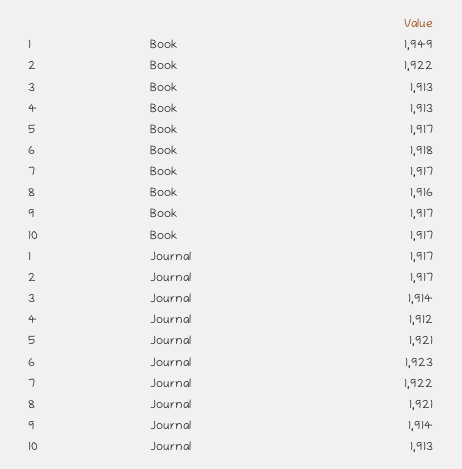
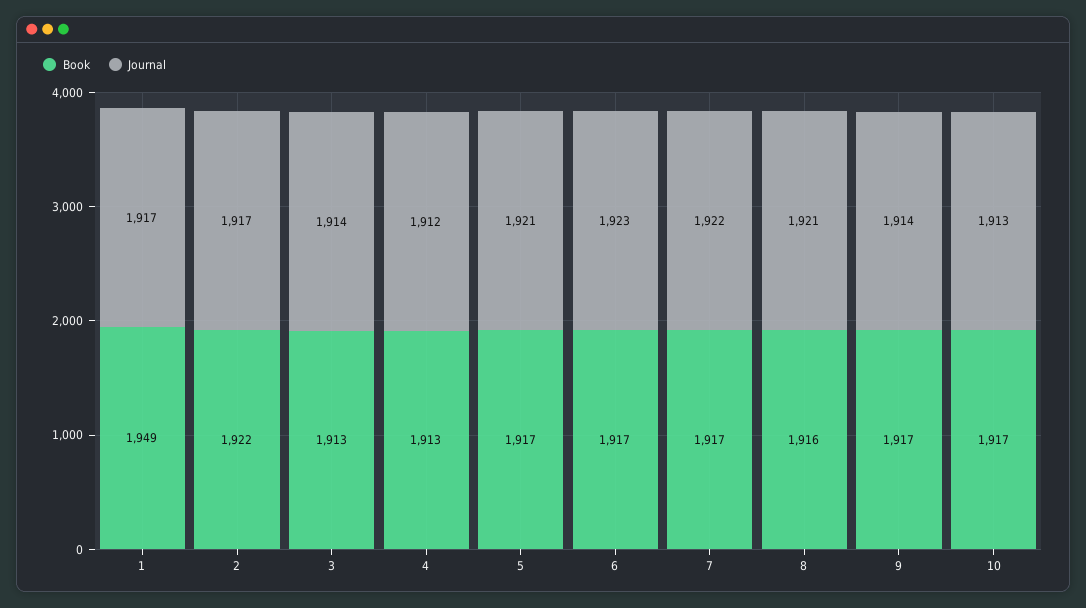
  {
    "Book": {
      "1": 1949,
      "2": 1922,
      "3": 1913,
      "4": 1913,
      "5": 1917,
-     "6": 1918,
+     "6": 1917,
      "7": 1917,
      "8": 1916,
      "9": 1917,
      "10": 1917
    },
    "Journal": {
      "1": 1917,
      "2": 1917,
      "3": 1914,
      "4": 1912,
      "5": 1921,
      "6": 1923,
      "7": 1922,
      "8": 1921,
      "9": 1914,
      "10": 1913
    }
  }

